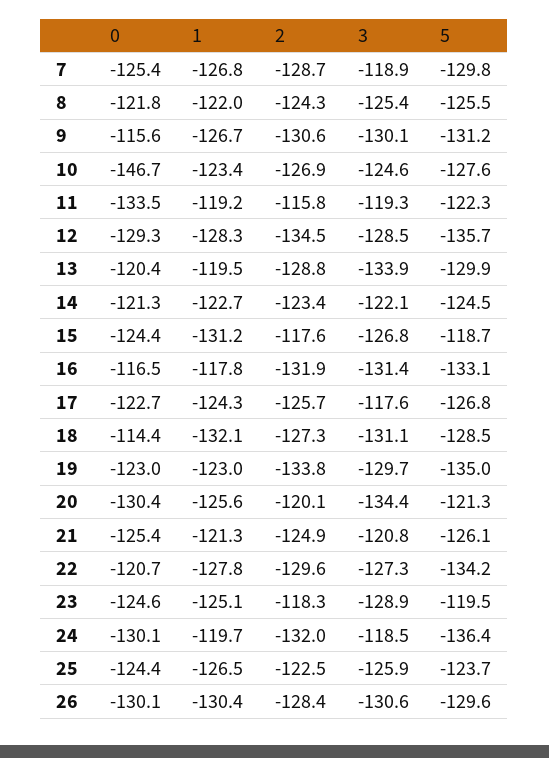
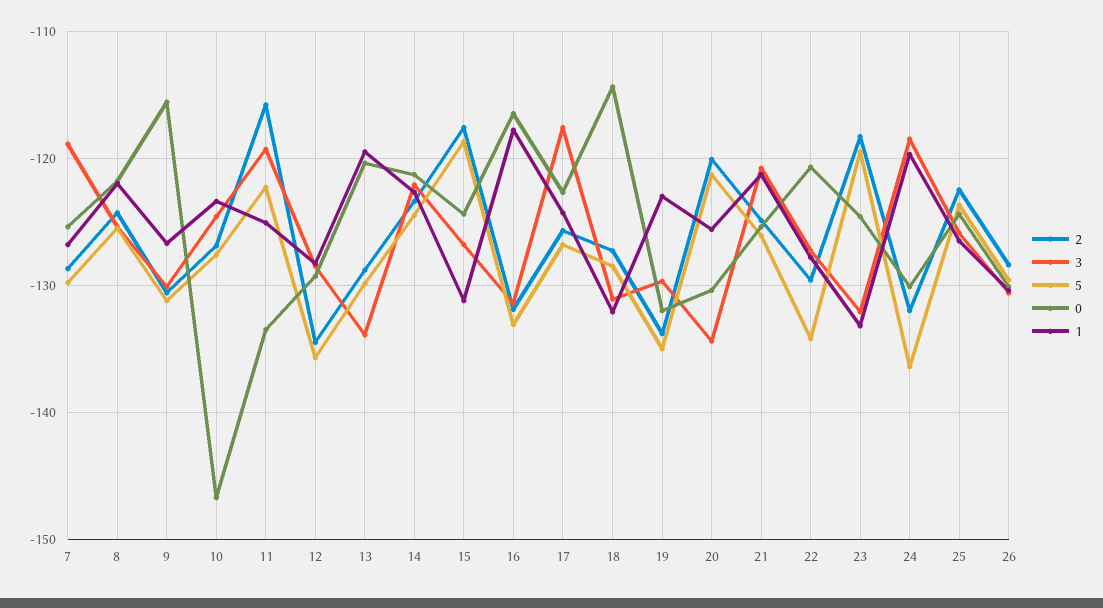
  {
    "0": {
      "7": -125.4,
      "8": -121.8,
      "9": -115.6,
      "10": -146.7,
      "11": -133.5,
      "12": -129.3,
      "13": -120.4,
      "14": -121.3,
      "15": -124.4,
      "16": -116.5,
      "17": -122.7,
      "18": -114.4,
-     "19": -123,
+     "19": -132,
      "20": -130.4,
      "21": -125.4,
      "22": -120.7,
      "23": -124.6,
      "24": -130.1,
      "25": -124.4,
      "26": -130.1
    },
    "1": {
      "7": -126.8,
      "8": -122,
      "9": -126.7,
      "10": -123.4,
-     "11": -119.2,
+     "11": -125,
      "12": -128.3,
      "13": -119.5,
      "14": -122.7,
      "15": -131.2,
      "16": -117.8,
      "17": -124.3,
      "18": -132.1,
      "19": -123,
      "20": -125.6,
      "21": -121.3,
      "22": -127.8,
-     "23": -125.1,
+     "23": -133,
      "24": -119.7,
      "25": -126.5,
      "26": -130.4
    },
    "2": {
      "7": -128.7,
      "8": -124.3,
      "9": -130.6,
      "10": -126.9,
      "11": -115.8,
      "12": -134.5,
      "13": -128.8,
      "14": -123.4,
      "15": -117.6,
      "16": -131.9,
      "17": -125.7,
      "18": -127.3,
      "19": -133.8,
      "20": -120.1,
      "21": -124.9,
      "22": -129.6,
      "23": -118.3,
      "24": -132,
      "25": -122.5,
      "26": -128.4
    },
    "3": {
      "7": -118.9,
      "8": -125.4,
      "9": -130.1,
      "10": -124.6,
      "11": -119.3,
      "12": -128.5,
      "13": -133.9,
      "14": -122.1,
      "15": -126.8,
      "16": -131.4,
      "17": -117.6,
      "18": -131.1,
      "19": -129.7,
      "20": -134.4,
      "21": -120.8,
      "22": -127.3,
-     "23": -128.9,
+     "23": -132,
      "24": -118.5,
      "25": -125.9,
      "26": -130.6
    },
    "5": {
      "7": -129.8,
      "8": -125.5,
      "9": -131.2,
      "10": -127.6,
      "11": -122.3,
      "12": -135.7,
      "13": -129.9,
      "14": -124.5,
      "15": -118.7,
      "16": -133.1,
      "17": -126.8,
      "18": -128.5,
      "19": -135,
      "20": -121.3,
      "21": -126.1,
      "22": -134.2,
      "23": -119.5,
      "24": -136.4,
      "25": -123.7,
      "26": -129.6
    }
  }

